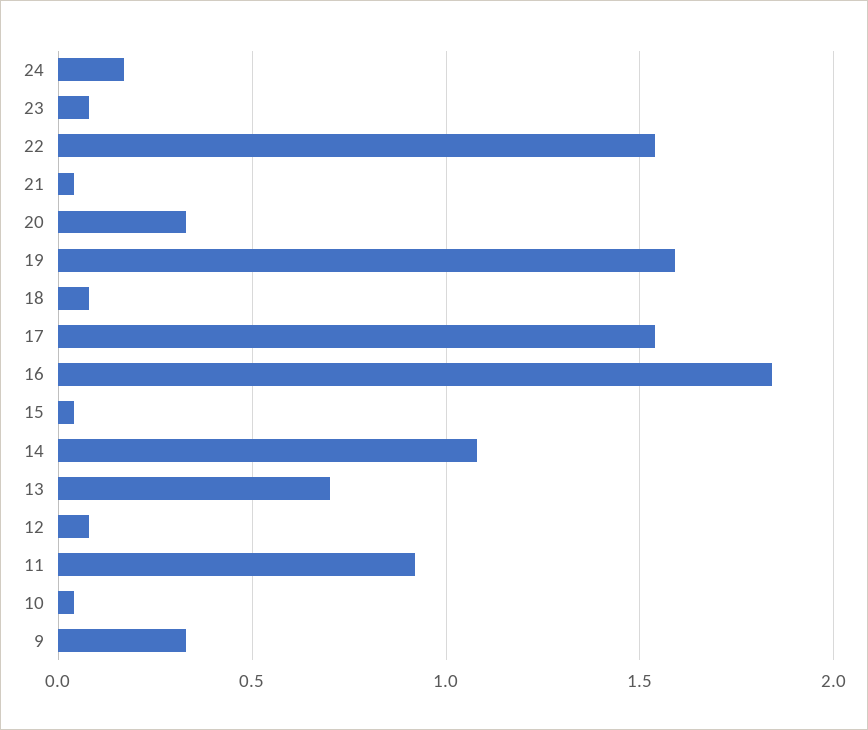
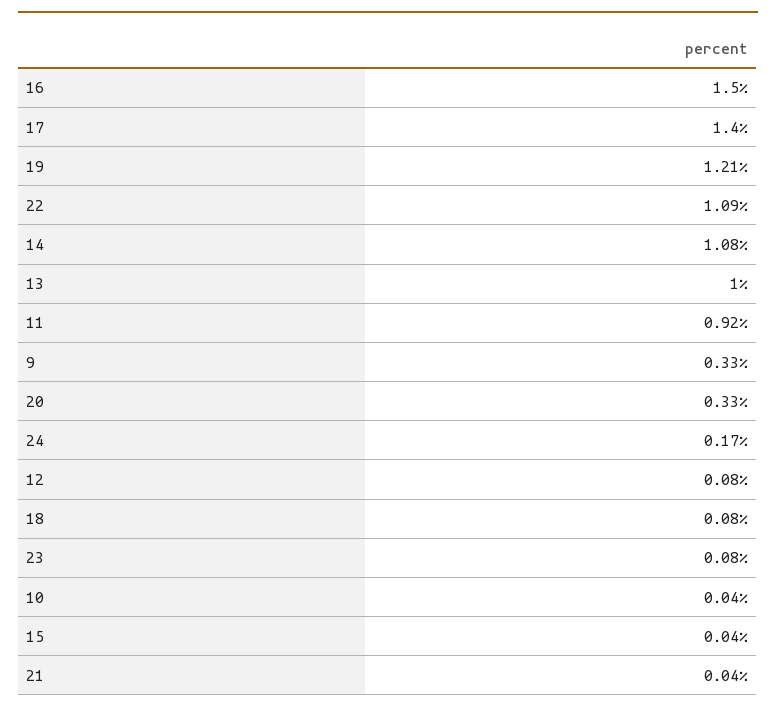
  {
    "24": 0.17,
    "23": 0.08,
-   "22": 1.55,
+   "22": 1.09,
    "21": 0.04,
    "20": 0.33,
-   "19": 1.6,
+   "19": 1.21,
    "18": 0.08,
-   "17": 1.55,
+   "17": 1.4,
-   "16": 1.85,
+   "16": 1.5,
    "15": 0.04,
    "14": 1.08,
-   "13": 0.7,
+   "13": 1,
    "12": 0.08,
    "11": 0.92,
    "10": 0.04,
    "9": 0.33
  }

